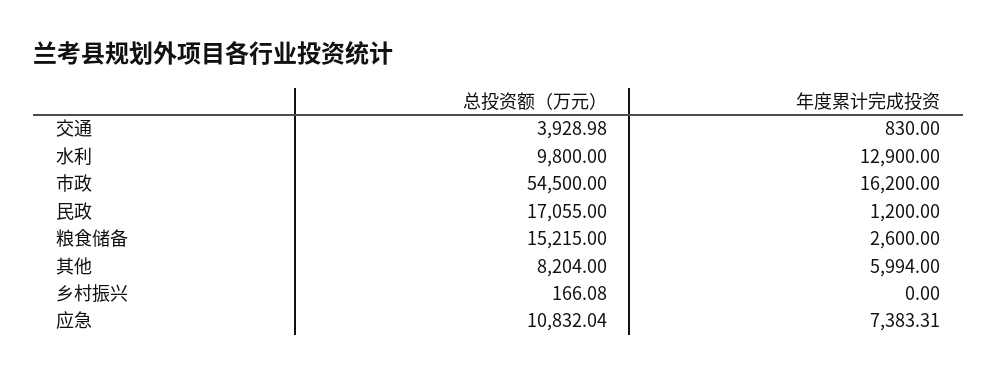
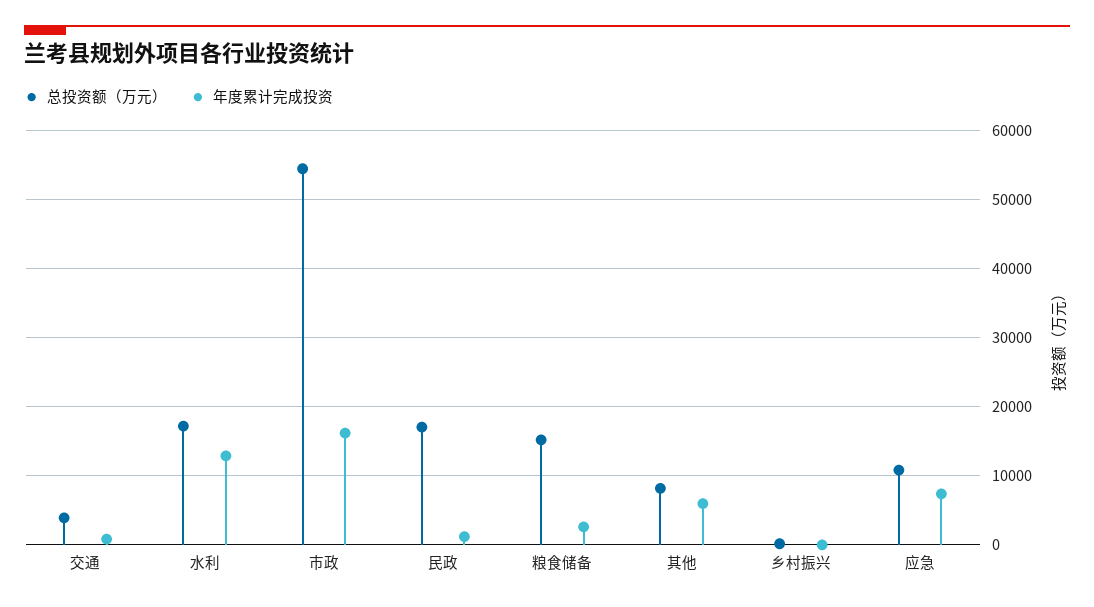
  {
    "总投资额（万元）": {
      "交通": 3928.98,
-     "水利": 9800,
+     "水利": 17000,
      "市政": 54500,
      "民政": 17055,
      "粮食储备": 15215,
      "其他": 8204,
      "乡村振兴": 166.08,
      "应急": 10832.04
    },
    "年度累计完成投资": {
      "交通": 830,
      "水利": 12900,
      "市政": 16200,
      "民政": 1200,
      "粮食储备": 2600,
      "其他": 5994,
      "乡村振兴": 0,
      "应急": 7383.31
    }
  }

